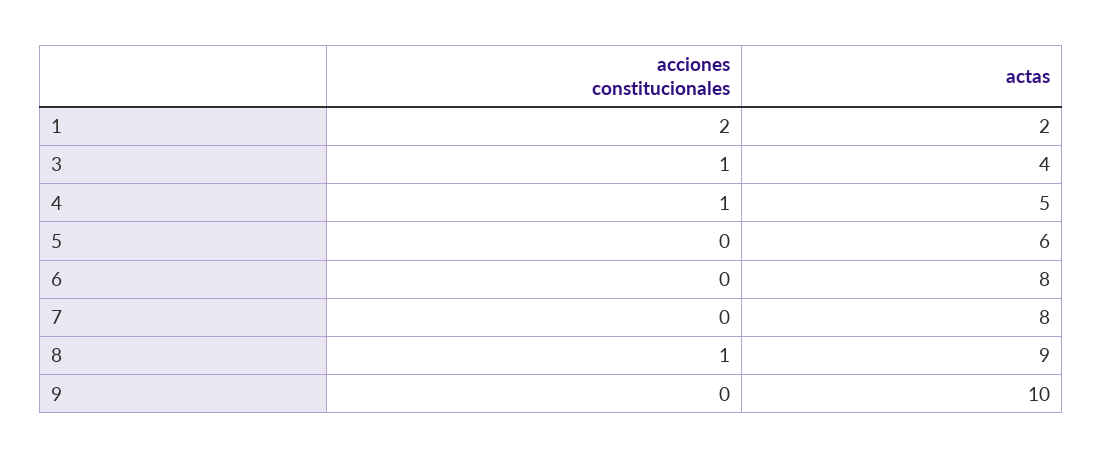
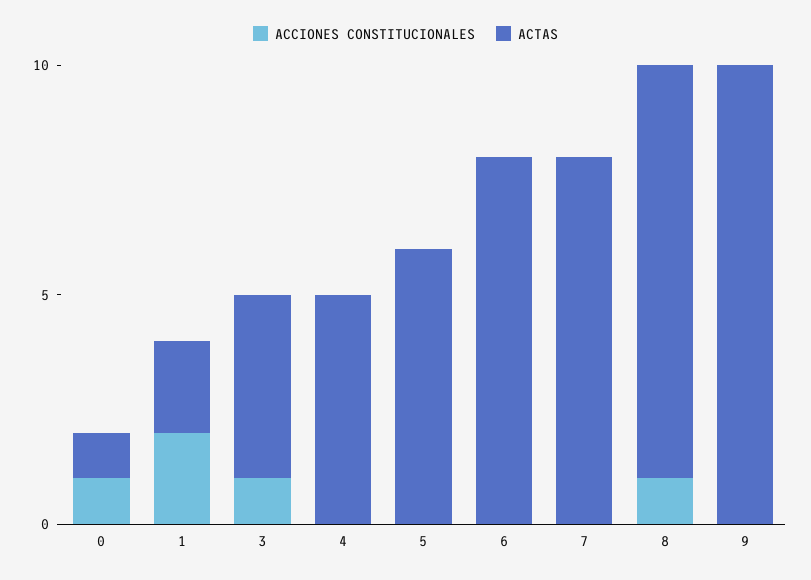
  {
    "acciones constitucionales": {
      "1": 2,
      "3": 1,
-     "4": 1,
+     "4": 0,
      "5": 0,
      "6": 0,
      "7": 0,
      "8": 1,
-     "9": 0
+     "9": 0,
+     "0": 1
    },
    "actas": {
      "1": 2,
      "3": 4,
      "4": 5,
      "5": 6,
      "6": 8,
      "7": 8,
      "8": 9,
-     "9": 10
+     "9": 10,
+     "0": 1
    }
  }

